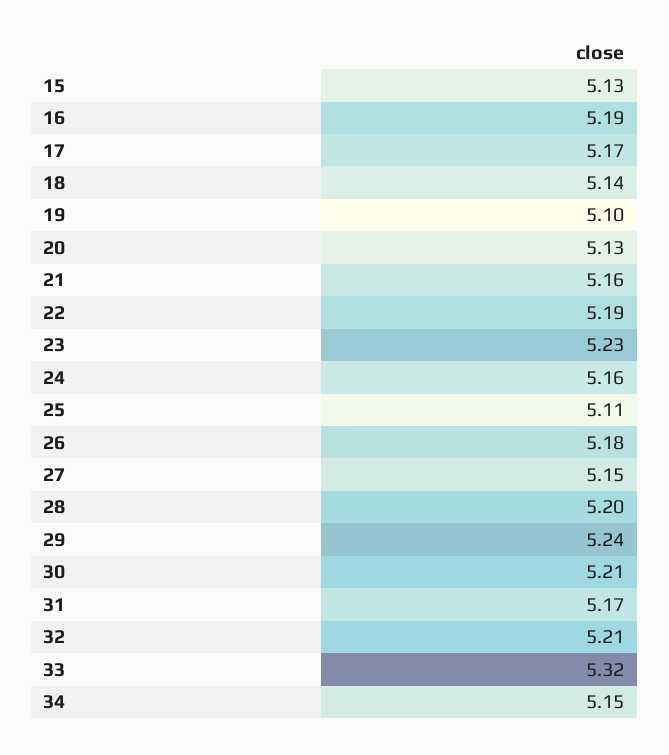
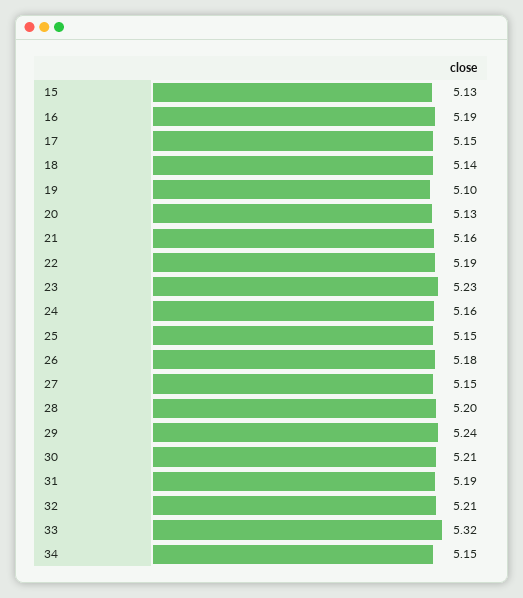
  {
    "15": 5.13,
    "16": 5.19,
-   "17": 5.17,
+   "17": 5.15,
    "18": 5.14,
    "19": 5.1,
    "20": 5.13,
    "21": 5.16,
    "22": 5.19,
    "23": 5.23,
    "24": 5.16,
-   "25": 5.11,
+   "25": 5.15,
    "26": 5.18,
    "27": 5.15,
    "28": 5.2,
    "29": 5.24,
    "30": 5.21,
-   "31": 5.17,
+   "31": 5.19,
    "32": 5.21,
    "33": 5.32,
    "34": 5.15
  }

